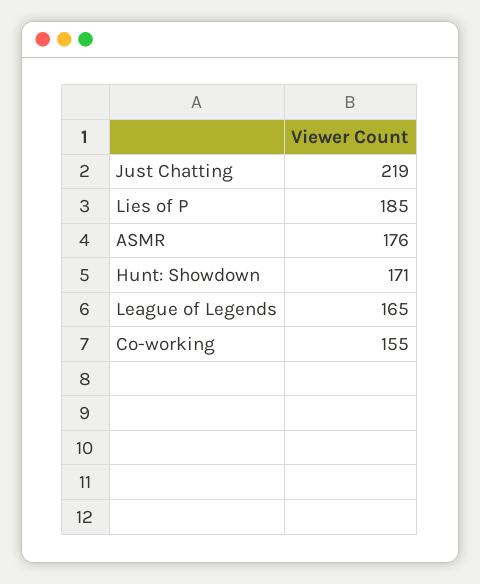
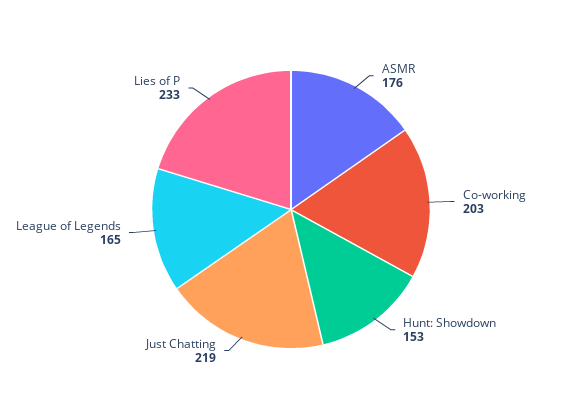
  {
    "Just Chatting": 219,
-   "Lies of P": 185,
+   "Lies of P": 233,
    "ASMR": 176,
-   "Hunt: Showdown": 171,
+   "Hunt: Showdown": 153,
    "League of Legends": 165,
-   "Co-working": 155
+   "Co-working": 203
  }

